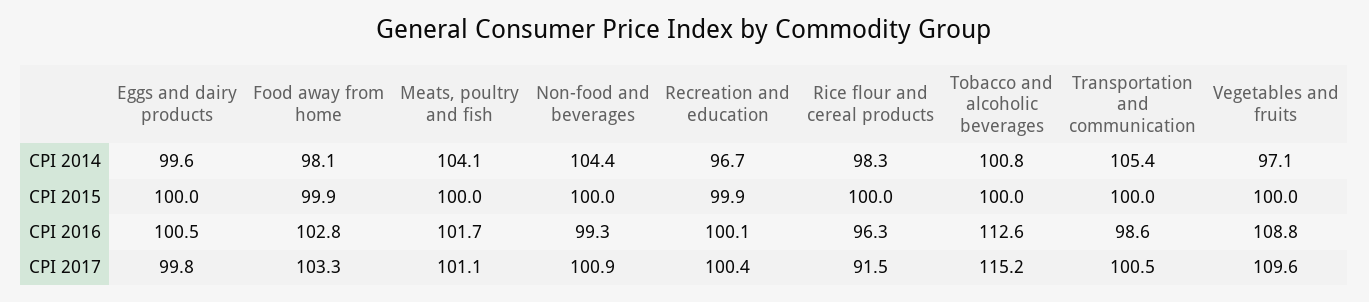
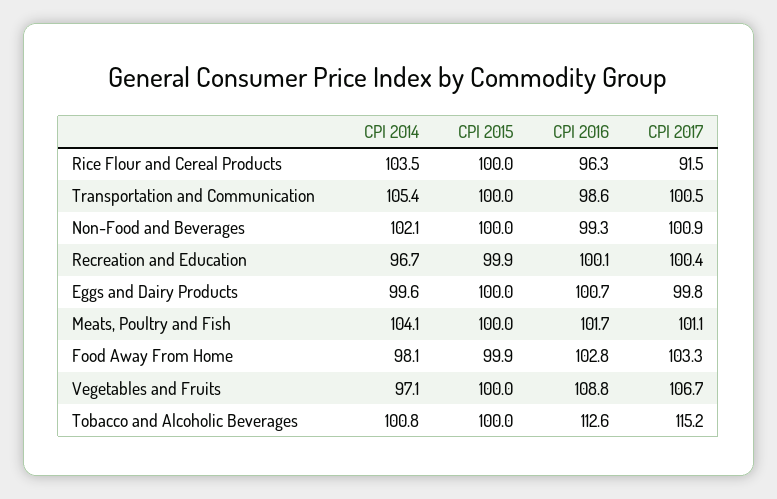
  {
    "Eggs and dairy products": {
      "CPI 2014": 99.6,
      "CPI 2015": 100,
-     "CPI 2016": 100.5,
+     "CPI 2016": 100.7,
      "CPI 2017": 99.8
    },
    "Food away from home": {
      "CPI 2014": 98.1,
      "CPI 2015": 99.9,
      "CPI 2016": 102.8,
      "CPI 2017": 103.3
    },
    "Meats, poultry and fish": {
      "CPI 2014": 104.1,
      "CPI 2015": 100,
      "CPI 2016": 101.7,
      "CPI 2017": 101.1
    },
    "Non-food and beverages": {
-     "CPI 2014": 104.4,
+     "CPI 2014": 102.1,
      "CPI 2015": 100,
      "CPI 2016": 99.3,
      "CPI 2017": 100.9
    },
    "Recreation and education": {
      "CPI 2014": 96.7,
      "CPI 2015": 99.9,
      "CPI 2016": 100.1,
      "CPI 2017": 100.4
    },
    "Rice flour and cereal products": {
-     "CPI 2014": 98.3,
+     "CPI 2014": 103.5,
      "CPI 2015": 100,
      "CPI 2016": 96.3,
      "CPI 2017": 91.5
    },
    "Tobacco and alcoholic beverages": {
      "CPI 2014": 100.8,
      "CPI 2015": 100,
      "CPI 2016": 112.6,
      "CPI 2017": 115.2
    },
    "Transportation and communication": {
      "CPI 2014": 105.4,
      "CPI 2015": 100,
      "CPI 2016": 98.6,
      "CPI 2017": 100.5
    },
    "Vegetables and fruits": {
      "CPI 2014": 97.1,
      "CPI 2015": 100,
      "CPI 2016": 108.8,
-     "CPI 2017": 109.6
+     "CPI 2017": 106.7
    }
  }

